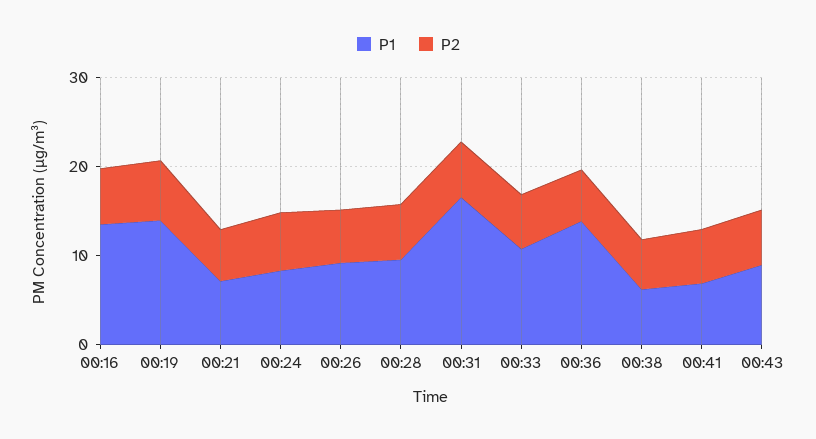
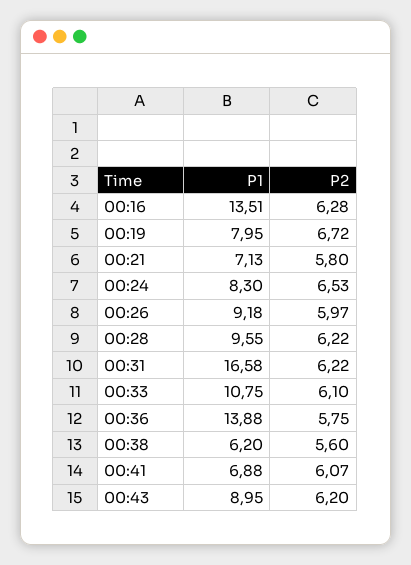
  {
    "P1": {
      "00:16": 13.51,
-     "00:19": 14,
+     "00:19": 7.95,
      "00:21": 7.13,
      "00:24": 8.3,
      "00:26": 9.18,
      "00:28": 9.55,
      "00:31": 16.58,
      "00:33": 10.75,
      "00:36": 13.88,
      "00:38": 6.2,
      "00:41": 6.88,
      "00:43": 8.95
    },
    "P2": {
      "00:16": 6.28,
      "00:19": 6.72,
      "00:21": 5.8,
      "00:24": 6.53,
      "00:26": 5.97,
      "00:28": 6.22,
      "00:31": 6.22,
      "00:33": 6.1,
      "00:36": 5.75,
      "00:38": 5.6,
      "00:41": 6.07,
      "00:43": 6.2
    }
  }

